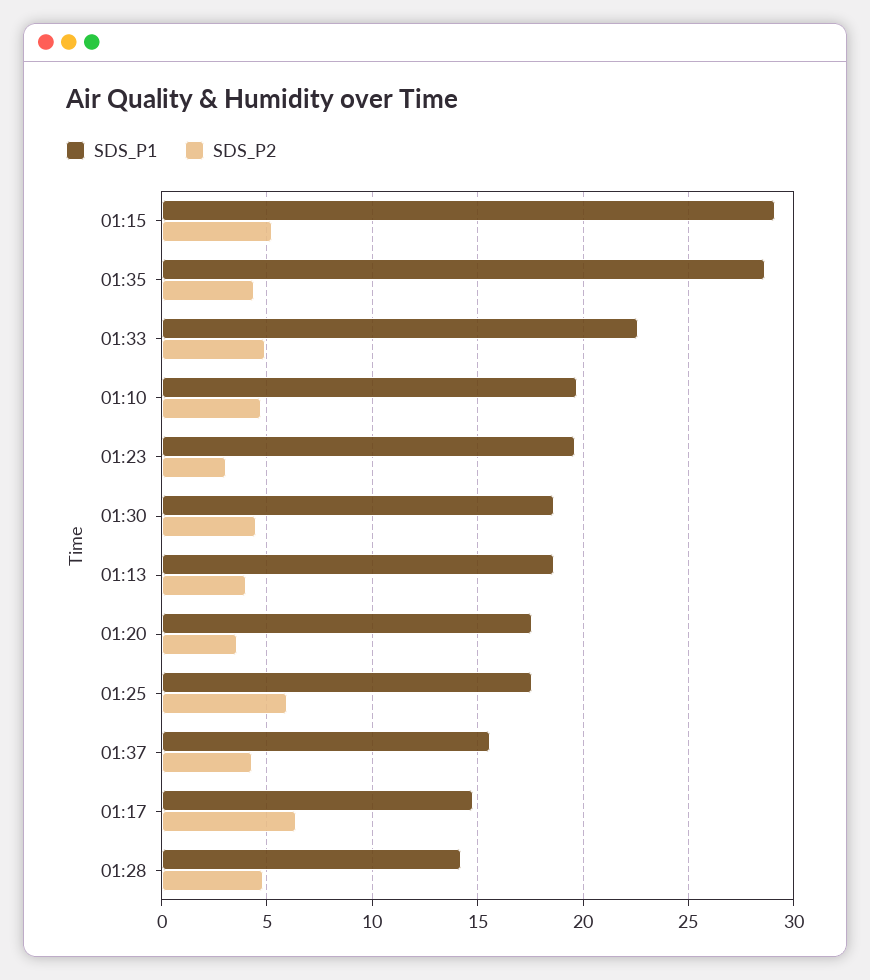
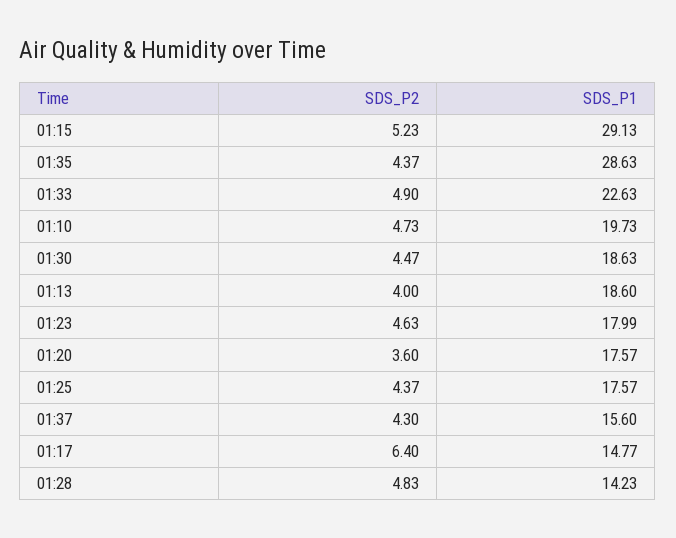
  {
    "SDS_P1": {
      "01:15": 29.13,
      "01:35": 28.63,
      "01:33": 22.63,
      "01:10": 19.73,
-     "01:23": 19.5,
+     "01:23": 17.99,
      "01:30": 18.63,
      "01:13": 18.6,
      "01:20": 17.57,
      "01:25": 17.57,
      "01:37": 15.6,
      "01:17": 14.77,
      "01:28": 14.23
    },
    "SDS_P2": {
      "01:15": 5.23,
      "01:35": 4.37,
      "01:33": 4.9,
      "01:10": 4.73,
-     "01:23": 3,
+     "01:23": 4.63,
      "01:30": 4.47,
      "01:13": 4,
      "01:20": 3.6,
-     "01:25": 6,
+     "01:25": 4.37,
      "01:37": 4.3,
      "01:17": 6.4,
      "01:28": 4.83
    }
  }

